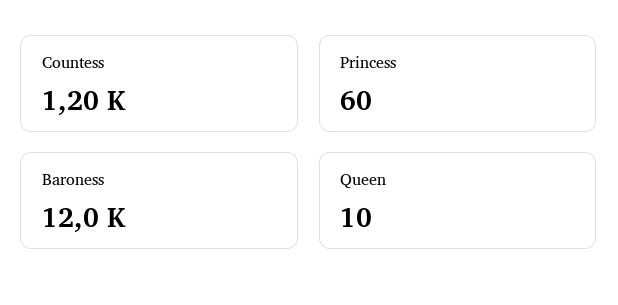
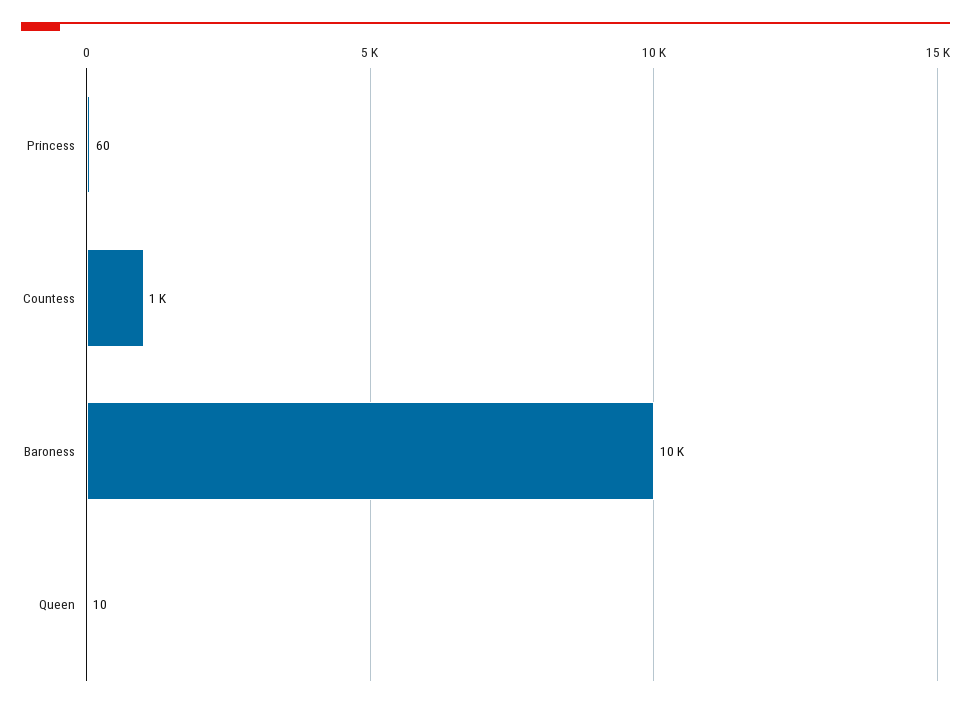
  {
-   "Countess": 1200,
+   "Countess": 1000,
    "Princess": 60,
-   "Baroness": 12000,
+   "Baroness": 10000,
    "Queen": 10
  }

